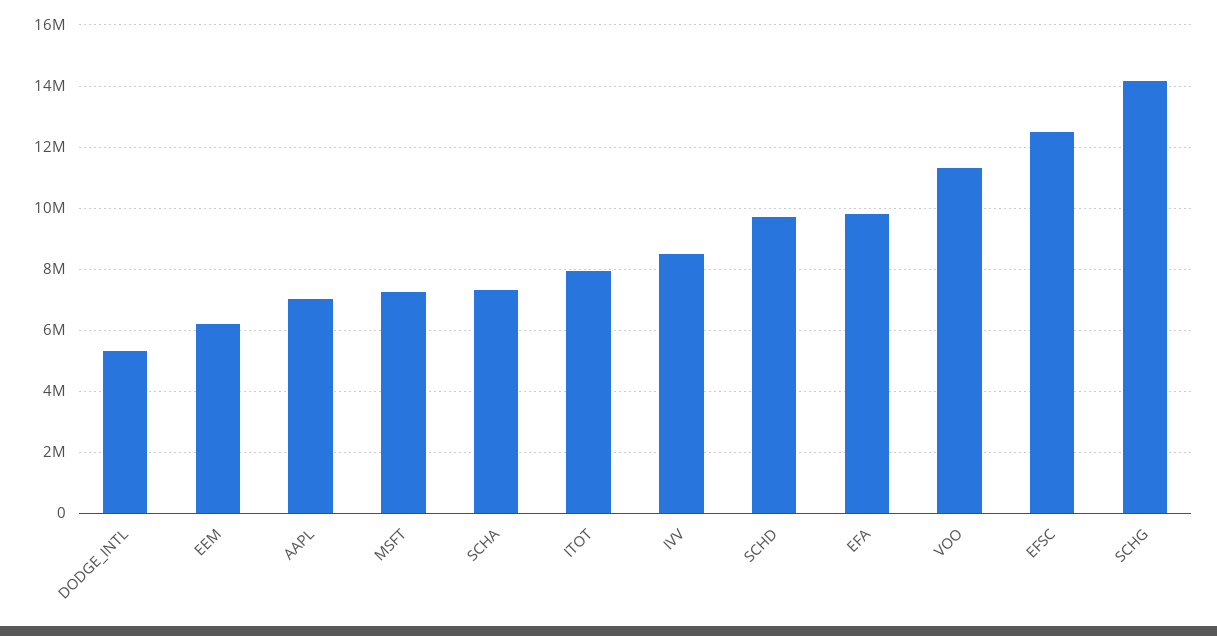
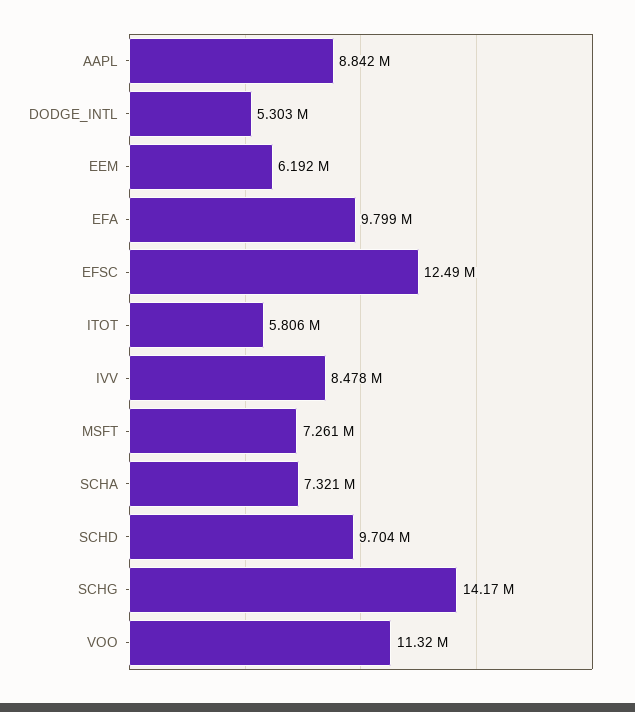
  {
    "DODGE_INTL": 5303000,
    "EEM": 6192000,
-   "AAPL": 7000000,
+   "AAPL": 8842000,
    "MSFT": 7261000,
    "SCHA": 7321000,
-   "ITOT": 8000000,
+   "ITOT": 5806000,
    "IVV": 8478000,
    "SCHD": 9704000,
    "EFA": 9799000,
    "VOO": 11320000,
    "EFSC": 12490000,
    "SCHG": 14170000
  }

